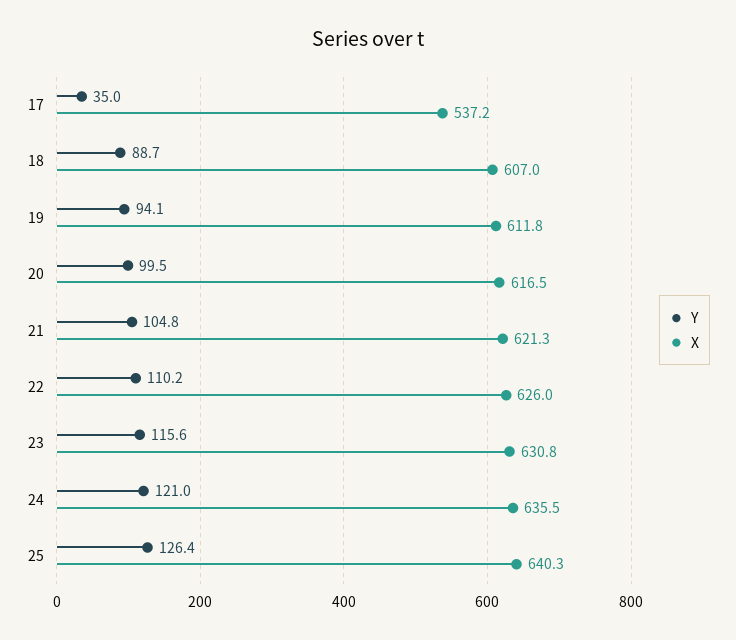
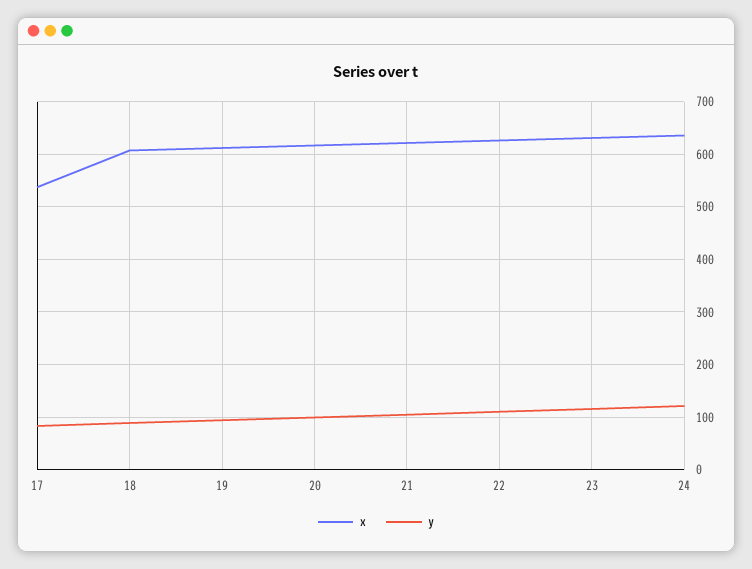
  {
    "Y": {
-     "17": 35,
+     "17": 80,
      "18": 88.7,
      "19": 94.1,
      "20": 99.5,
      "21": 104.8,
      "22": 110.2,
      "23": 115.6,
-     "24": 121,
+     "24": 121
-     "25": 126.4
    },
    "X": {
      "17": 537.2,
      "18": 607,
      "19": 611.8,
      "20": 616.5,
      "21": 621.3,
      "22": 626,
      "23": 630.8,
-     "24": 635.5,
+     "24": 635.5
-     "25": 640.3
    }
  }

